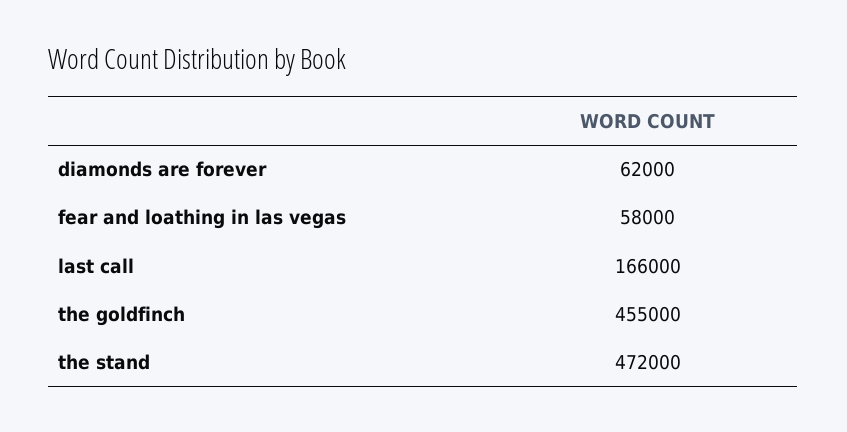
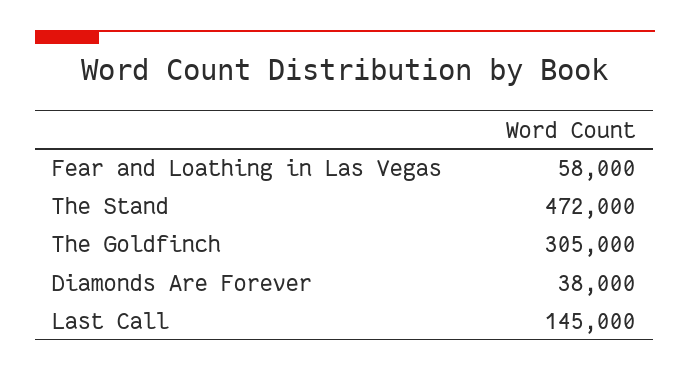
  {
-   "diamonds are forever": 62000,
+   "diamonds are forever": 38000,
    "fear and loathing in las vegas": 58000,
-   "last call": 166000,
+   "last call": 145000,
-   "the goldfinch": 455000,
+   "the goldfinch": 305000,
    "the stand": 472000
  }

